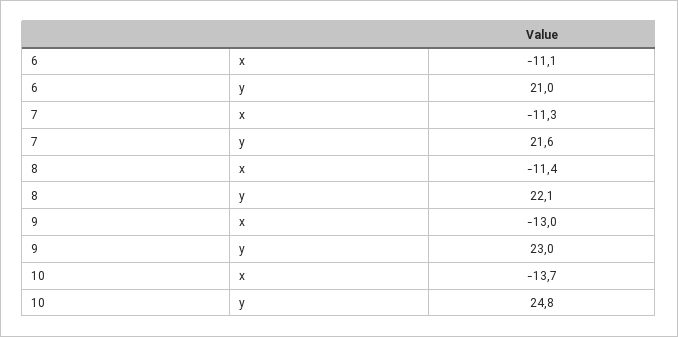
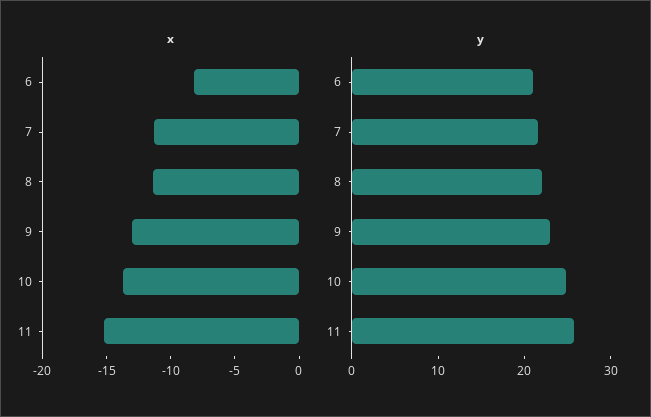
  {
    "x": {
-     "6": -11.1,
+     "6": -8,
      "7": -11.3,
      "8": -11.4,
      "9": -13,
-     "10": -13.7
+     "10": -13.7,
+     "11": -15
    },
    "y": {
      "6": 21,
      "7": 21.6,
      "8": 22.1,
      "9": 23,
-     "10": 24.8
+     "10": 24.8,
+     "11": 26
    }
  }

